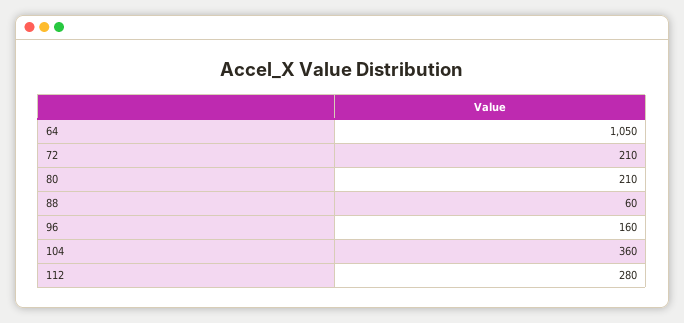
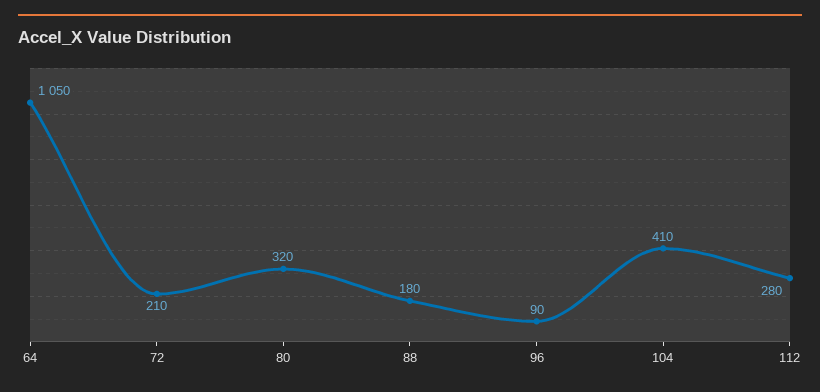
  {
    "64": 1050,
    "72": 210,
-   "80": 210,
+   "80": 320,
-   "88": 60,
+   "88": 180,
-   "96": 160,
+   "96": 90,
-   "104": 360,
+   "104": 410,
    "112": 280
  }

